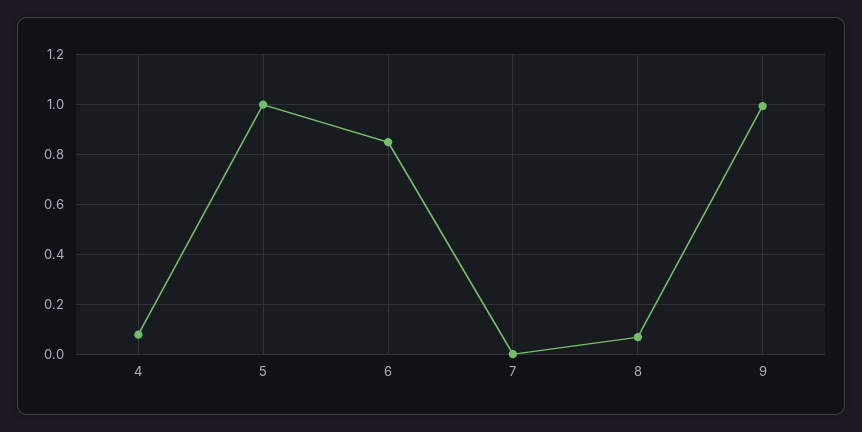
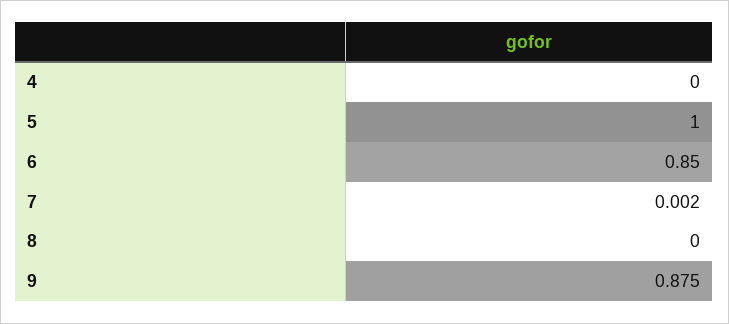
  {
-   "4": 0.075,
+   "4": 0,
    "5": 1,
    "6": 0.85,
    "7": 0.002,
-   "8": 0.075,
+   "8": 0,
-   "9": 1
+   "9": 0.875
  }

